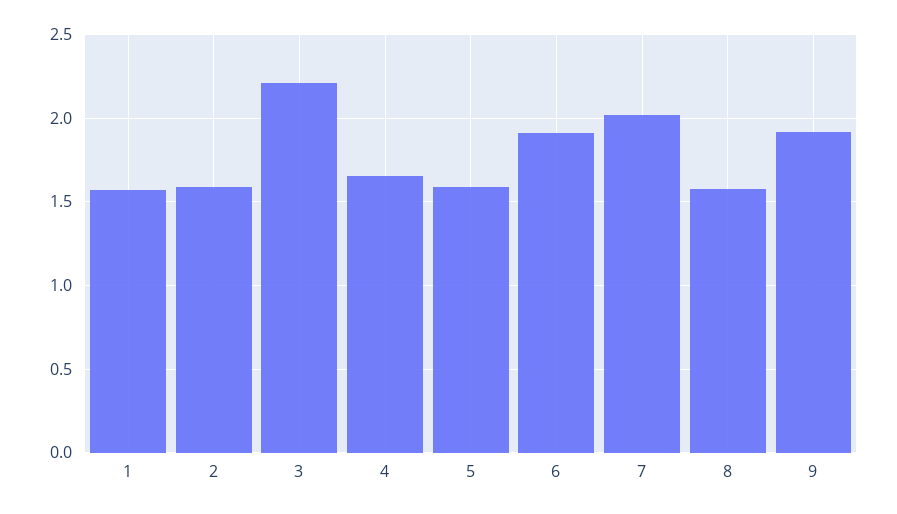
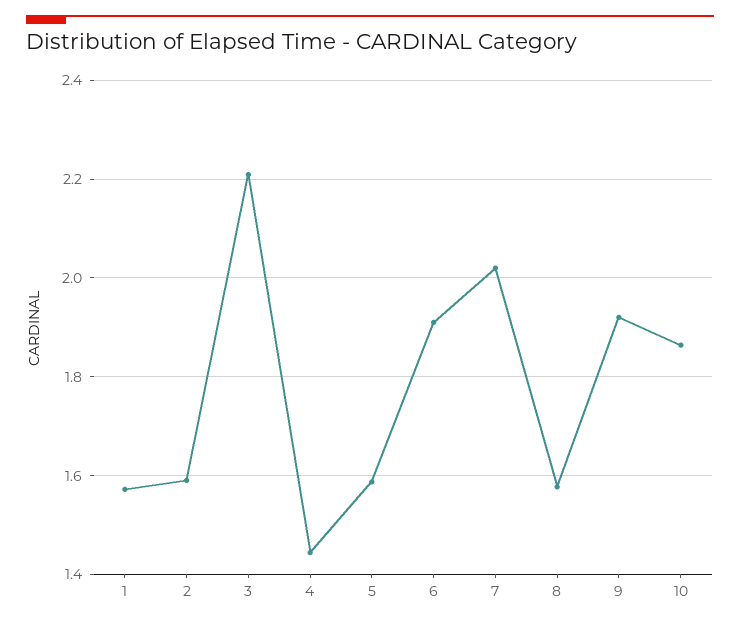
  {
    "1": 1.58,
    "2": 1.6,
    "3": 2.2,
-   "4": 1.65,
+   "4": 1.44,
    "5": 1.58,
    "6": 1.92,
    "7": 2.02,
    "8": 1.58,
-   "9": 1.92
+   "9": 1.92,
+   "10": 1.86
  }

